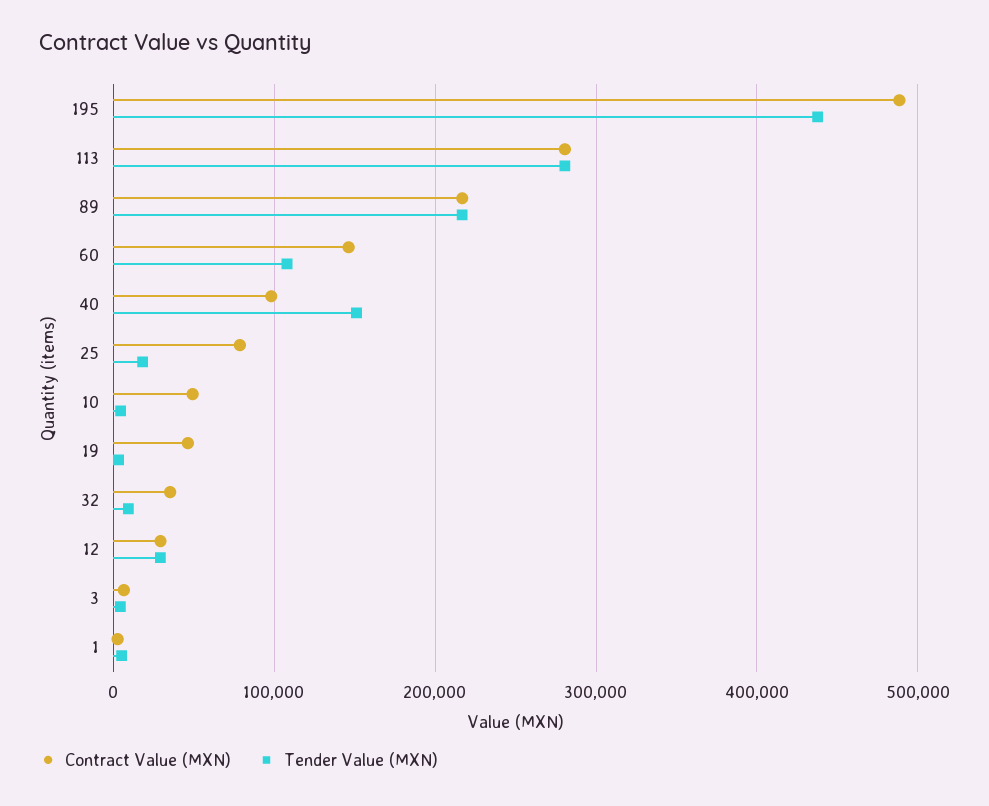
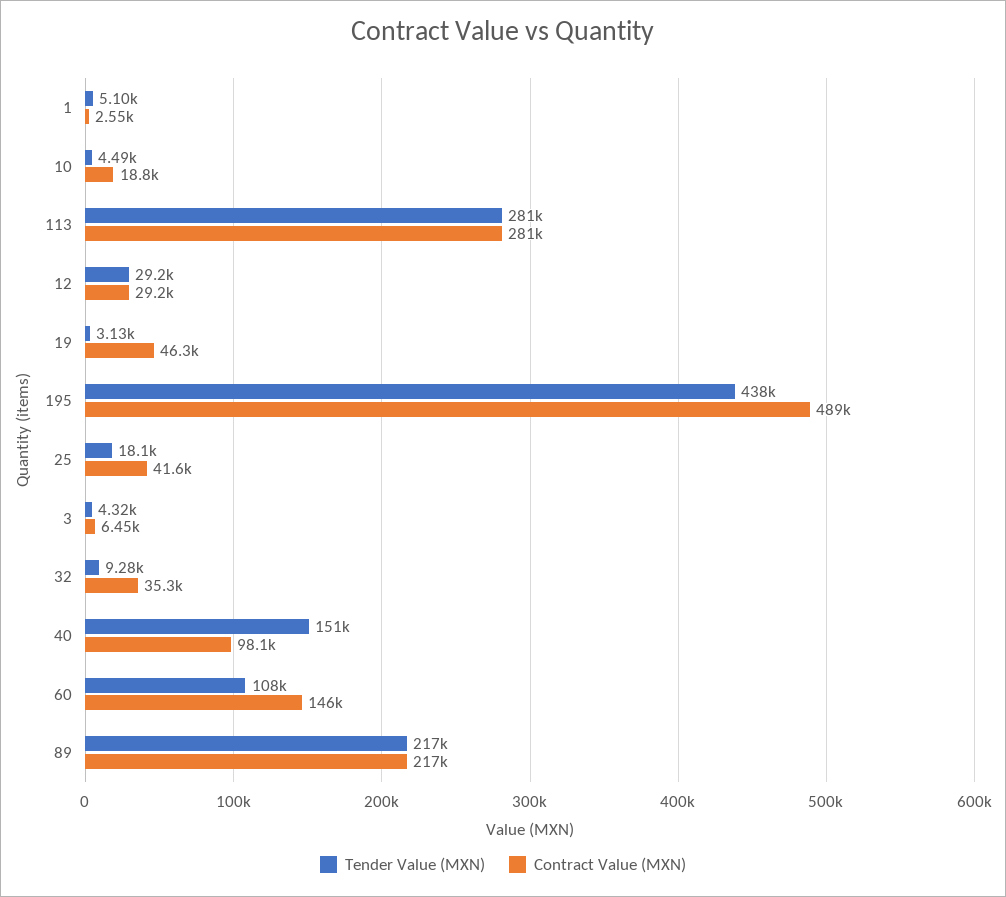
  {
    "Contract Value (MXN)": {
      "195": 489000,
      "113": 281000,
      "89": 217000,
      "60": 146000,
      "40": 98100,
-     "25": 80000,
+     "25": 41600,
-     "10": 50000,
+     "10": 18800,
      "19": 46300,
      "32": 35300,
      "12": 29200,
      "3": 6450,
      "1": 2550
    },
    "Tender Value (MXN)": {
      "195": 438000,
      "113": 281000,
      "89": 217000,
      "60": 108000,
      "40": 151000,
      "25": 18100,
      "10": 4490,
      "19": 3130,
      "32": 9280,
      "12": 29200,
      "3": 4320,
      "1": 5100
    }
  }

